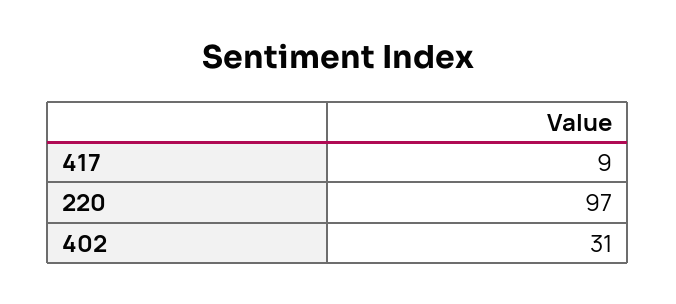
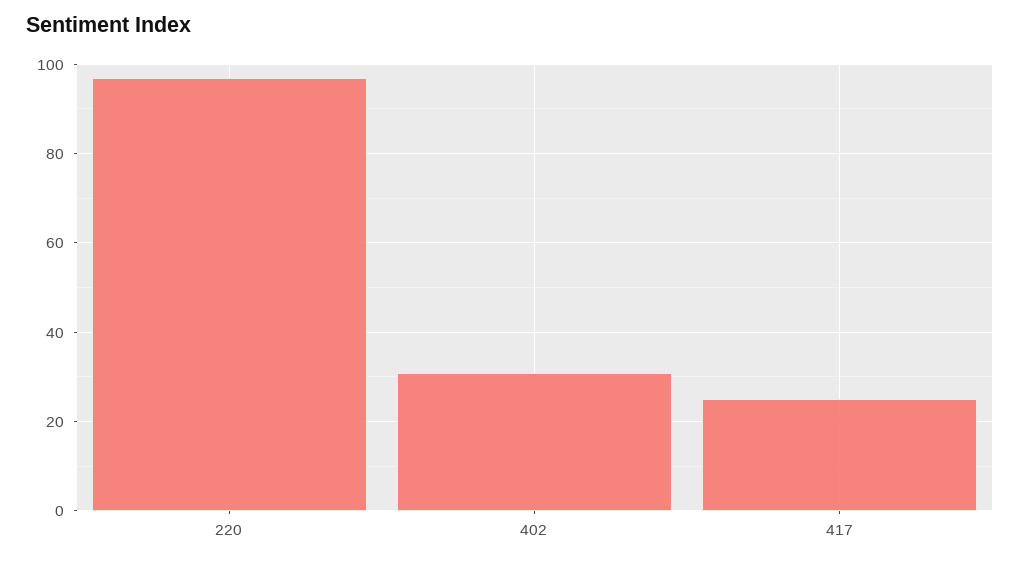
  {
-   "417": 9,
+   "417": 25,
    "220": 97,
    "402": 31
  }

